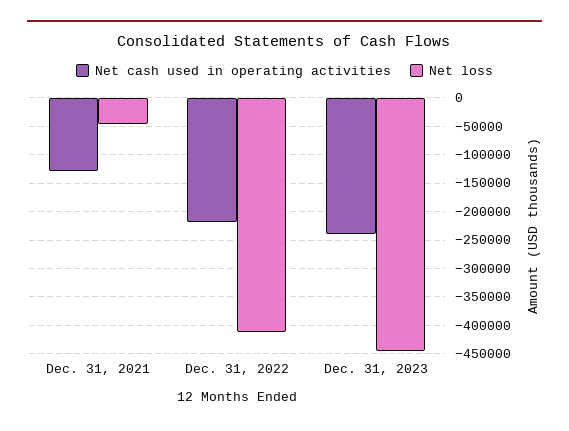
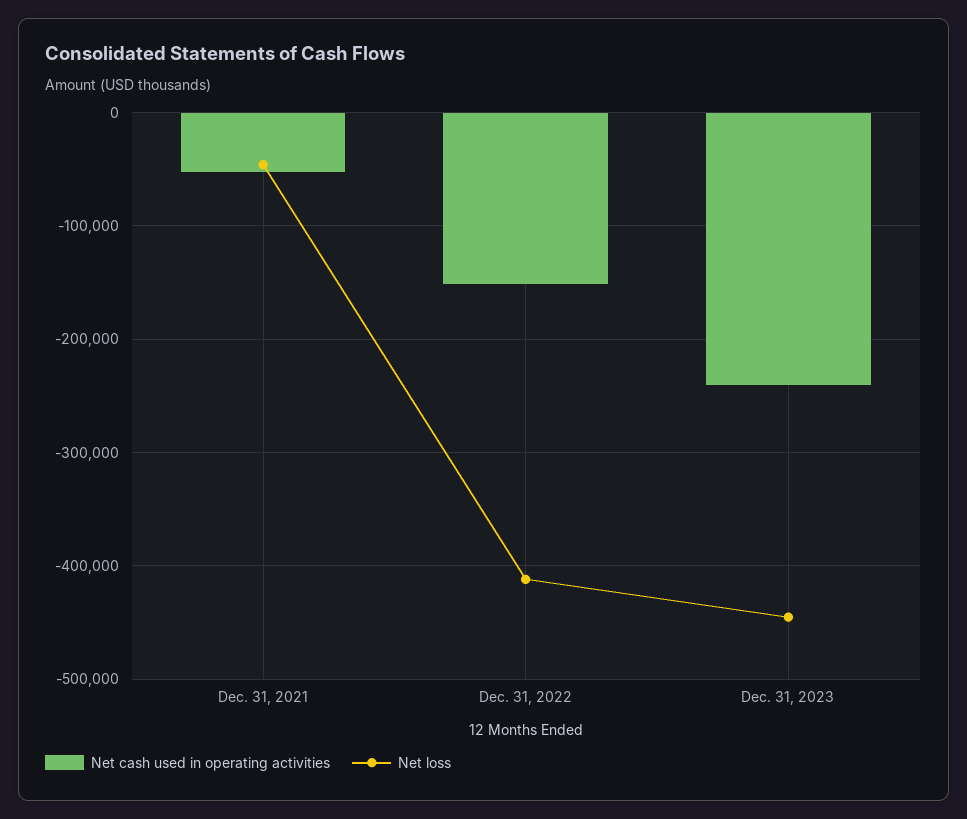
  {
    "Net cash used in operating activities": {
-     "Dec. 31, 2021": -125000,
+     "Dec. 31, 2021": -50000,
-     "Dec. 31, 2022": -225000,
+     "Dec. 31, 2022": -150000,
      "Dec. 31, 2023": -240000
    },
    "Net loss": {
      "Dec. 31, 2021": -50000,
      "Dec. 31, 2022": -410000,
      "Dec. 31, 2023": -450000
    }
  }

